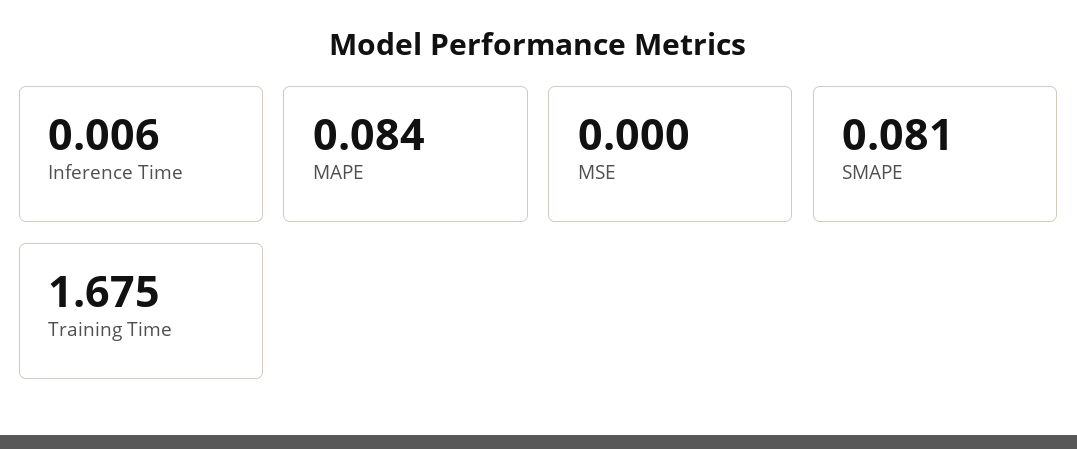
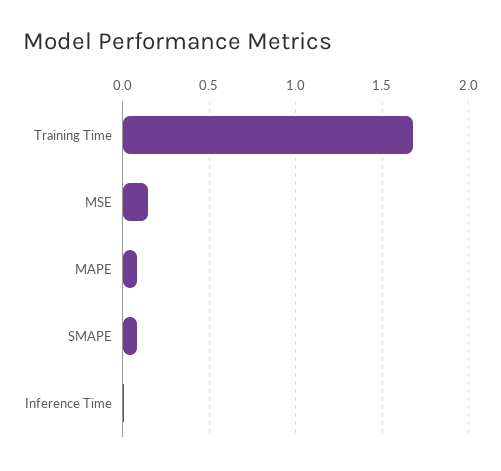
  {
    "Inference Time": 0.006,
    "MAPE": 0.084,
-   "MSE": 0,
+   "MSE": 0.15,
    "SMAPE": 0.081,
    "Training Time": 1.675
  }

